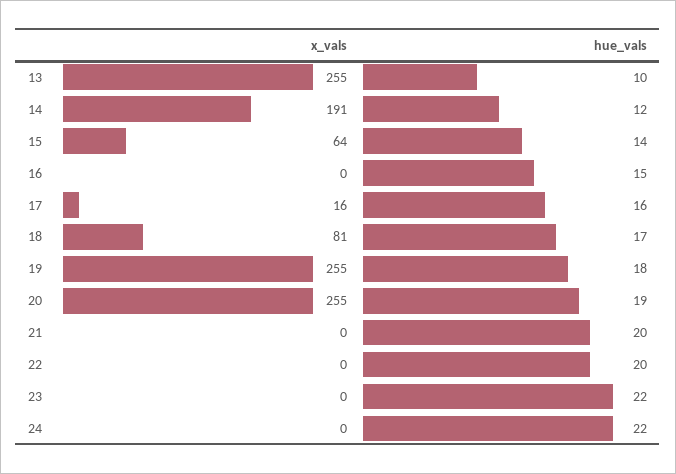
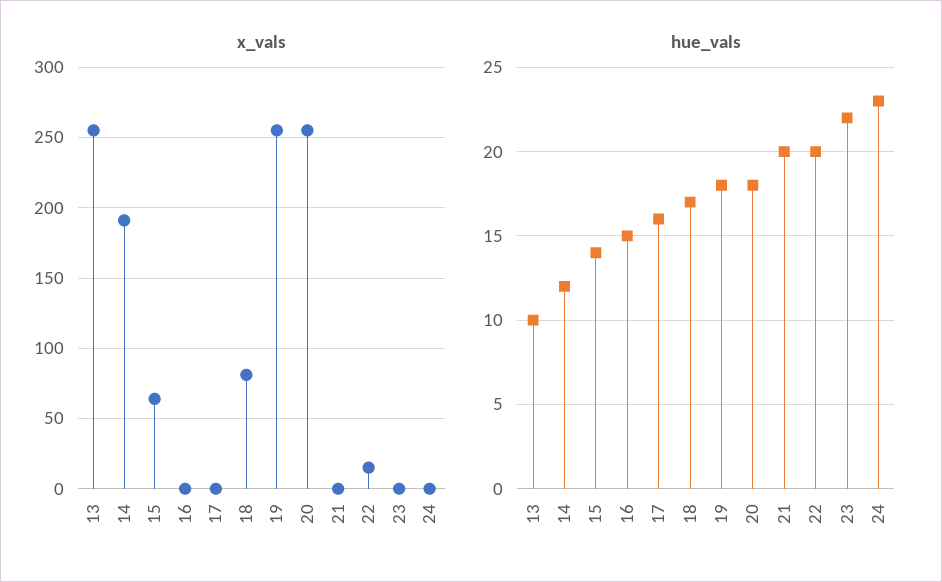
  {
    "x_vals": {
      "13": 255,
      "14": 191,
      "15": 64,
      "16": 0,
-     "17": 16,
+     "17": 0,
      "18": 81,
      "19": 255,
      "20": 255,
      "21": 0,
-     "22": 0,
+     "22": 15,
      "23": 0,
      "24": 0
    },
    "hue_vals": {
      "13": 10,
      "14": 12,
      "15": 14,
      "16": 15,
      "17": 16,
      "18": 17,
      "19": 18,
-     "20": 19,
+     "20": 18,
      "21": 20,
      "22": 20,
      "23": 22,
-     "24": 22
+     "24": 23
    }
  }

